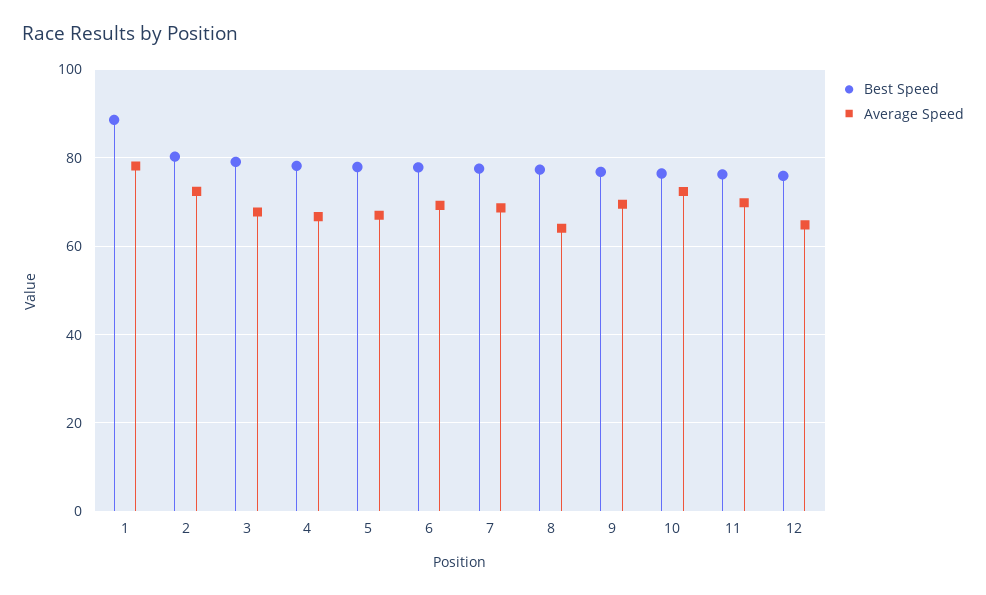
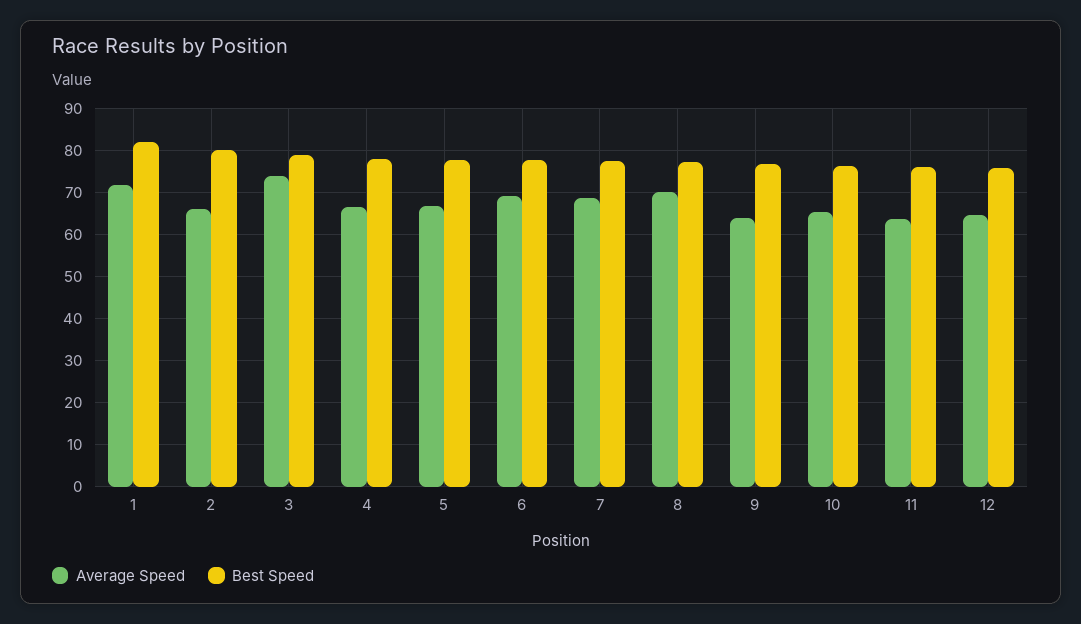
  {
    "Best Speed": {
-     "1": 88,
+     "1": 82,
      "2": 80,
      "3": 80,
      "4": 78,
      "5": 78,
      "6": 78,
      "7": 78,
      "8": 78,
      "9": 76,
      "10": 76,
      "11": 76,
      "12": 76
    },
    "Average Speed": {
-     "1": 78,
+     "1": 72,
-     "2": 72,
+     "2": 66,
-     "3": 68,
+     "3": 74,
      "4": 66,
      "5": 66,
      "6": 70,
      "7": 68,
-     "8": 64,
+     "8": 70,
-     "9": 70,
+     "9": 64,
-     "10": 72,
+     "10": 66,
-     "11": 70,
+     "11": 64,
      "12": 64
    }
  }

